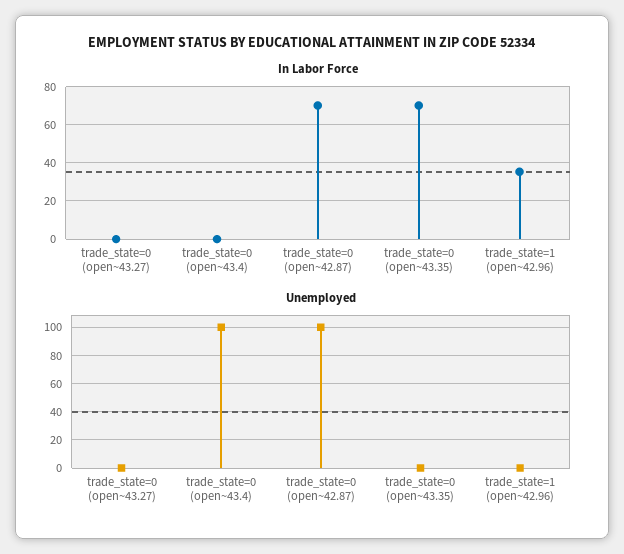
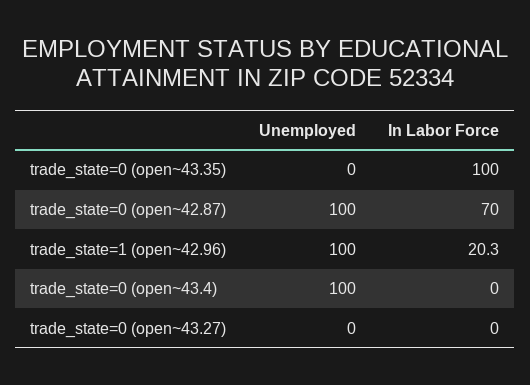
  {
    "In Labor Force": {
      "trade_state=0 (open~43.27)": 0,
      "trade_state=0 (open~43.4)": 0,
      "trade_state=0 (open~42.87)": 70,
-     "trade_state=0 (open~43.35)": 70,
+     "trade_state=0 (open~43.35)": 100,
-     "trade_state=1 (open~42.96)": 35
+     "trade_state=1 (open~42.96)": 20.3
    },
    "Unemployed": {
      "trade_state=0 (open~43.27)": 0,
      "trade_state=0 (open~43.4)": 100,
      "trade_state=0 (open~42.87)": 100,
      "trade_state=0 (open~43.35)": 0,
-     "trade_state=1 (open~42.96)": 0
+     "trade_state=1 (open~42.96)": 100
    }
  }

